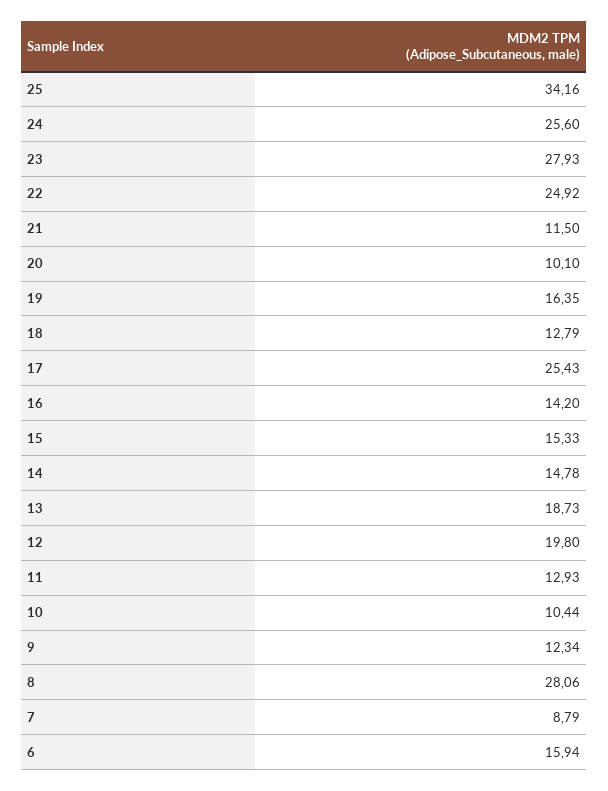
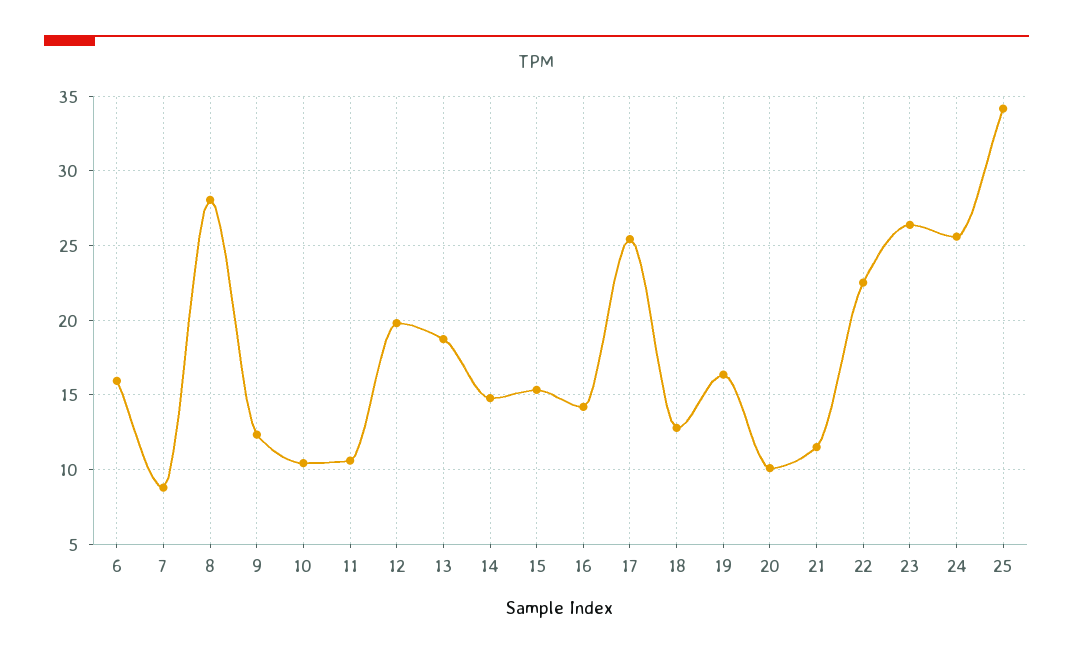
  {
    "25": 34.16,
    "24": 25.6,
-   "23": 27.93,
+   "23": 26.5,
-   "22": 24.92,
+   "22": 22.5,
    "21": 11.5,
    "20": 10.1,
    "19": 16.35,
    "18": 12.79,
    "17": 25.43,
    "16": 14.2,
    "15": 15.33,
    "14": 14.78,
    "13": 18.73,
    "12": 19.8,
-   "11": 12.93,
+   "11": 10.5,
    "10": 10.44,
    "9": 12.34,
    "8": 28.06,
    "7": 8.79,
    "6": 15.94
  }

